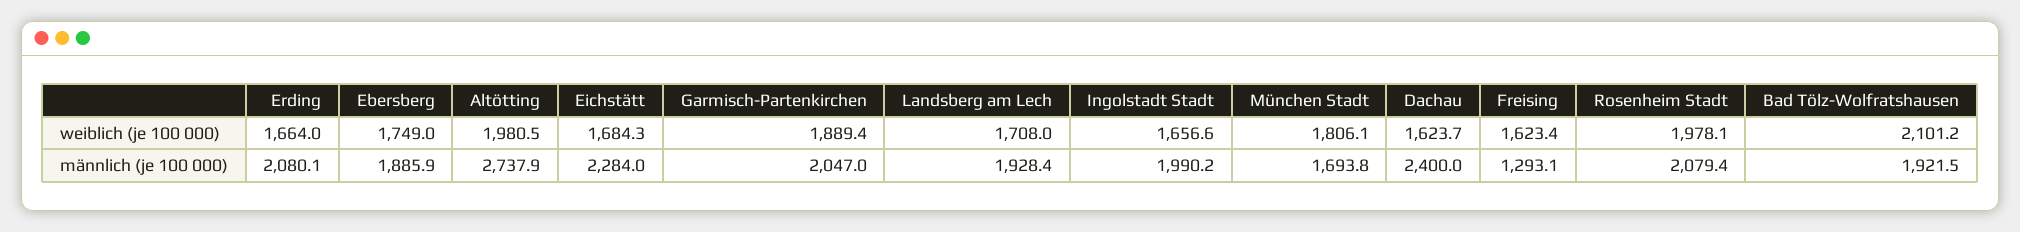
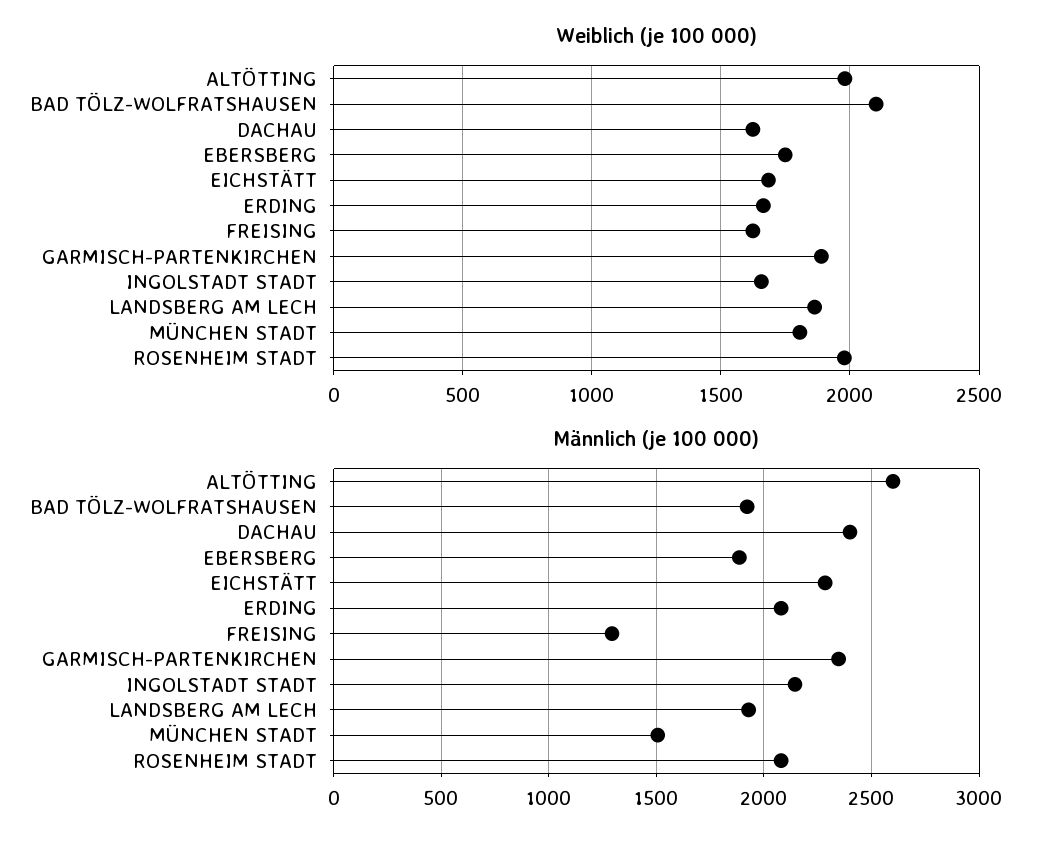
  {
    "weiblich (je 100 000)": {
      "Erding": 1664,
      "Ebersberg": 1749,
      "Altötting": 1980.5,
      "Eichstätt": 1684.3,
      "Garmisch-Partenkirchen": 1889.4,
-     "Landsberg am Lech": 1708,
+     "Landsberg am Lech": 1850,
      "Ingolstadt Stadt": 1656.6,
      "München Stadt": 1806.1,
      "Dachau": 1623.7,
      "Freising": 1623.4,
      "Rosenheim Stadt": 1978.1,
      "Bad Tölz-Wolfratshausen": 2101.2
    },
    "männlich (je 100 000)": {
      "Erding": 2080.1,
      "Ebersberg": 1885.9,
-     "Altötting": 2737.9,
+     "Altötting": 2600,
      "Eichstätt": 2284,
-     "Garmisch-Partenkirchen": 2047,
+     "Garmisch-Partenkirchen": 2350,
      "Landsberg am Lech": 1928.4,
-     "Ingolstadt Stadt": 1990.2,
+     "Ingolstadt Stadt": 2150,
-     "München Stadt": 1693.8,
+     "München Stadt": 1500,
      "Dachau": 2400,
      "Freising": 1293.1,
      "Rosenheim Stadt": 2079.4,
      "Bad Tölz-Wolfratshausen": 1921.5
    }
  }

